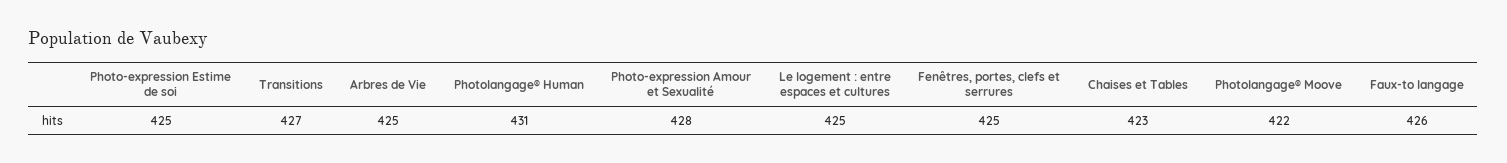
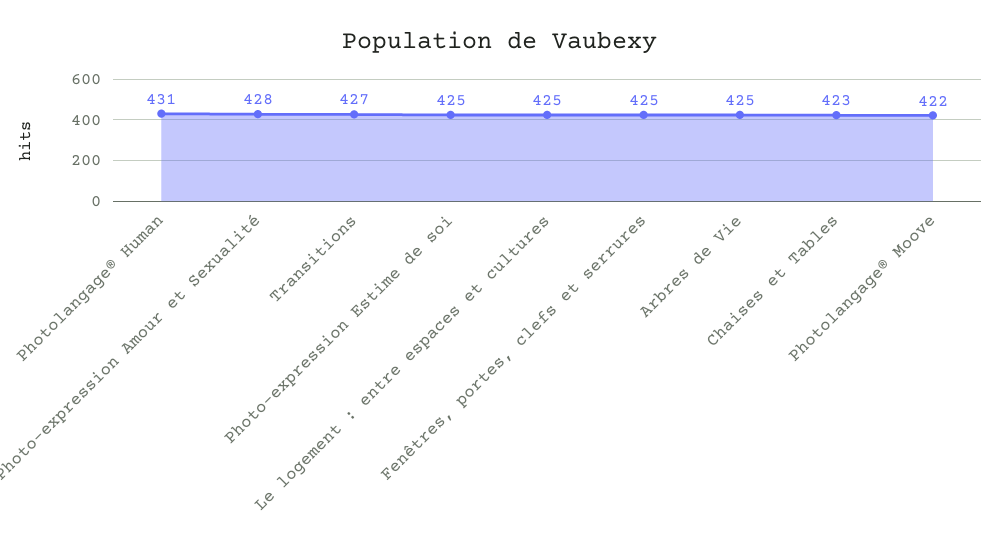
  {
    "Photo-expression Estime de soi": 425,
    "Transitions": 427,
    "Arbres de Vie": 425,
    "Photolangage® Human": 431,
    "Photo-expression Amour et Sexualité": 428,
    "Le logement : entre espaces et cultures": 425,
    "Fenêtres, portes, clefs et serrures": 425,
    "Chaises et Tables": 423,
-   "Photolangage® Moove": 422,
+   "Photolangage® Moove": 422
-   "Faux-to langage": 426
  }

